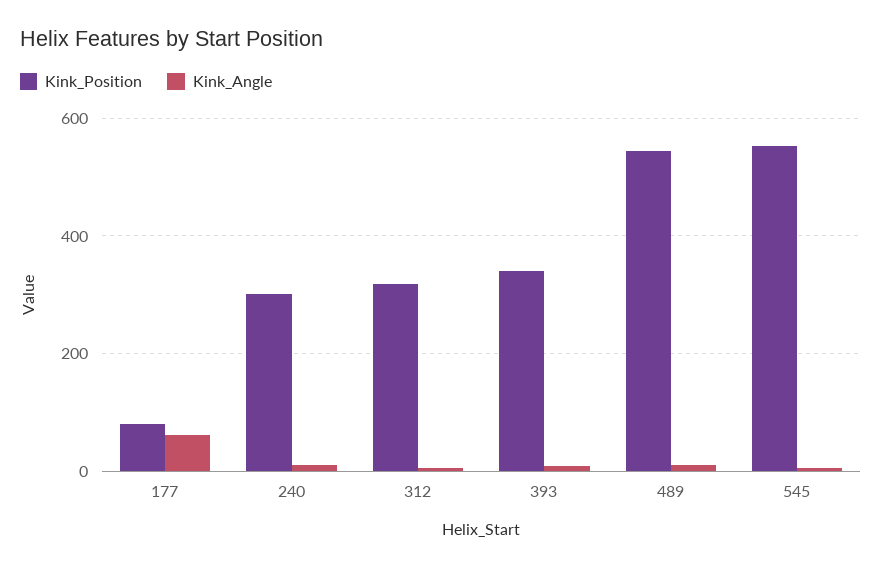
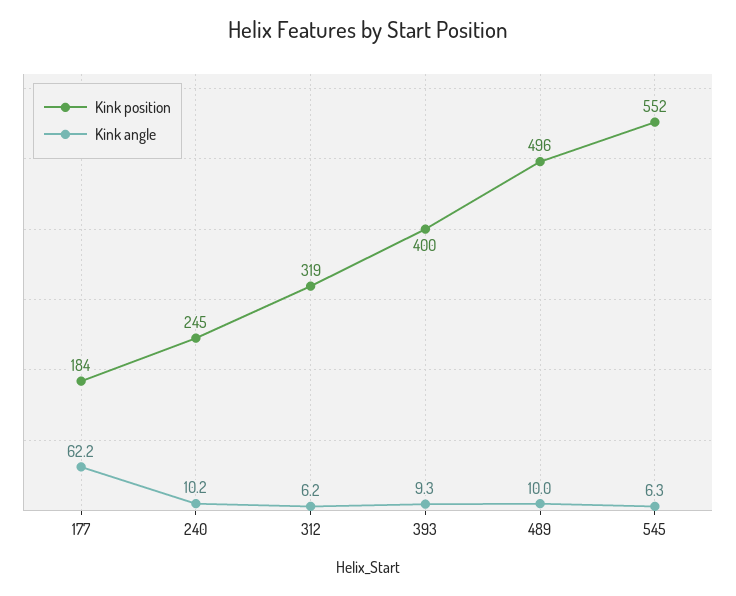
  {
    "Kink_Position": {
-     "177": 80,
+     "177": 184,
-     "240": 300,
+     "240": 245,
      "312": 319,
-     "393": 340,
+     "393": 400,
-     "489": 540,
+     "489": 496,
      "545": 552
    },
    "Kink_Angle": {
      "177": 62.2,
      "240": 10.2,
      "312": 6.2,
      "393": 9.3,
      "489": 10,
      "545": 6.3
    }
  }

